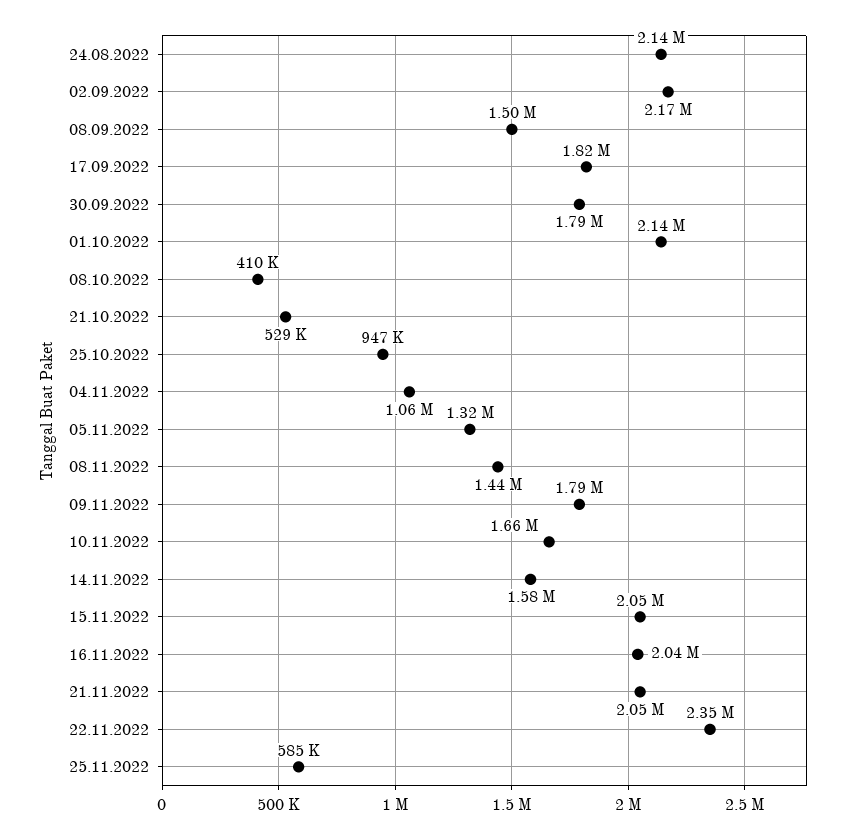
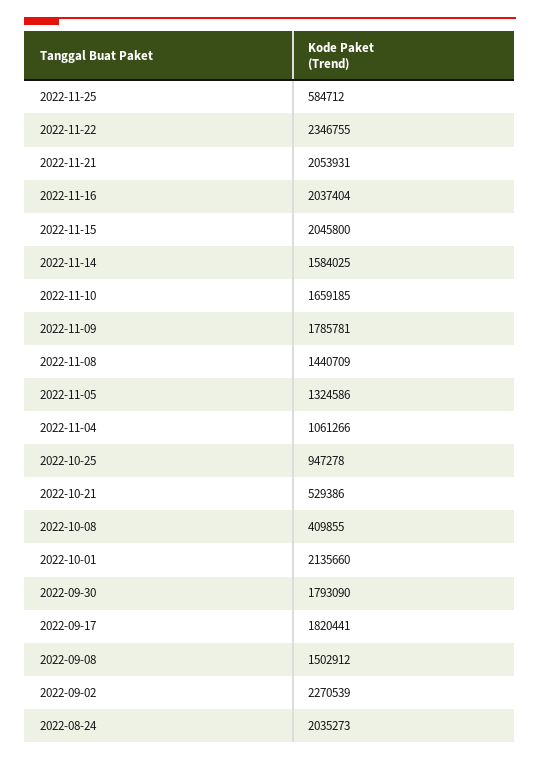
  {
-   "24.08.2022": 2140000,
+   "24.08.2022": 2035273,
-   "02.09.2022": 2170000,
+   "02.09.2022": 2270539,
    "08.09.2022": 1502912,
    "17.09.2022": 1820441,
    "30.09.2022": 1793090,
    "01.10.2022": 2135660,
    "08.10.2022": 409855,
    "21.10.2022": 529386,
    "25.10.2022": 947278,
    "04.11.2022": 1061266,
    "05.11.2022": 1324586,
    "08.11.2022": 1440709,
    "09.11.2022": 1785781,
    "10.11.2022": 1659185,
    "14.11.2022": 1584025,
    "15.11.2022": 2045800,
    "16.11.2022": 2037404,
    "21.11.2022": 2053931,
    "22.11.2022": 2346755,
    "25.11.2022": 584712
  }

